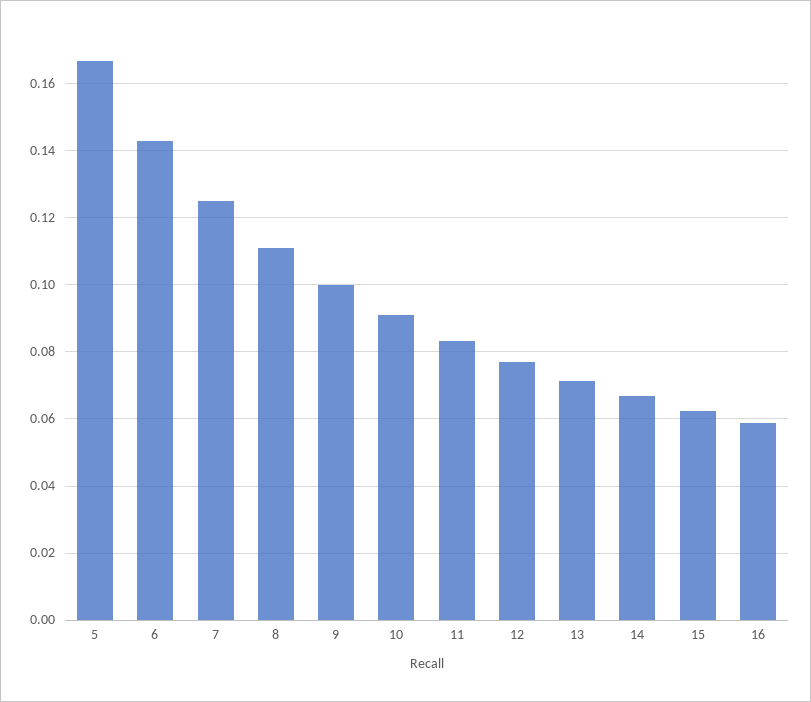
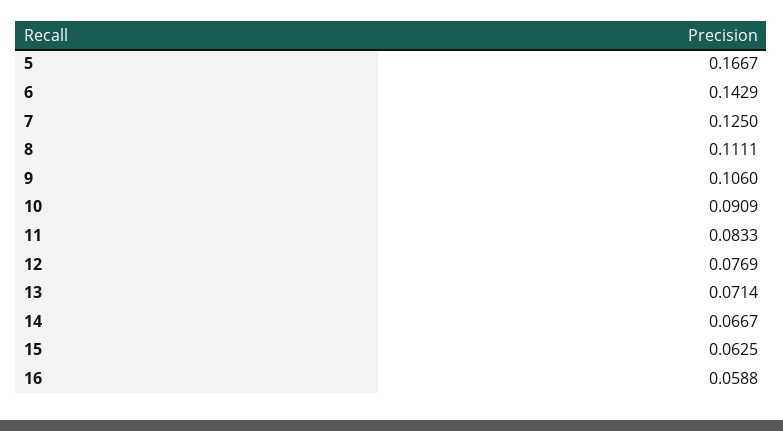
  {
    "5": 0.1667,
    "6": 0.1429,
    "7": 0.125,
    "8": 0.1111,
-   "9": 0.1,
+   "9": 0.106,
    "10": 0.0909,
    "11": 0.0833,
    "12": 0.0769,
    "13": 0.0714,
    "14": 0.0667,
    "15": 0.0625,
    "16": 0.0588
  }

